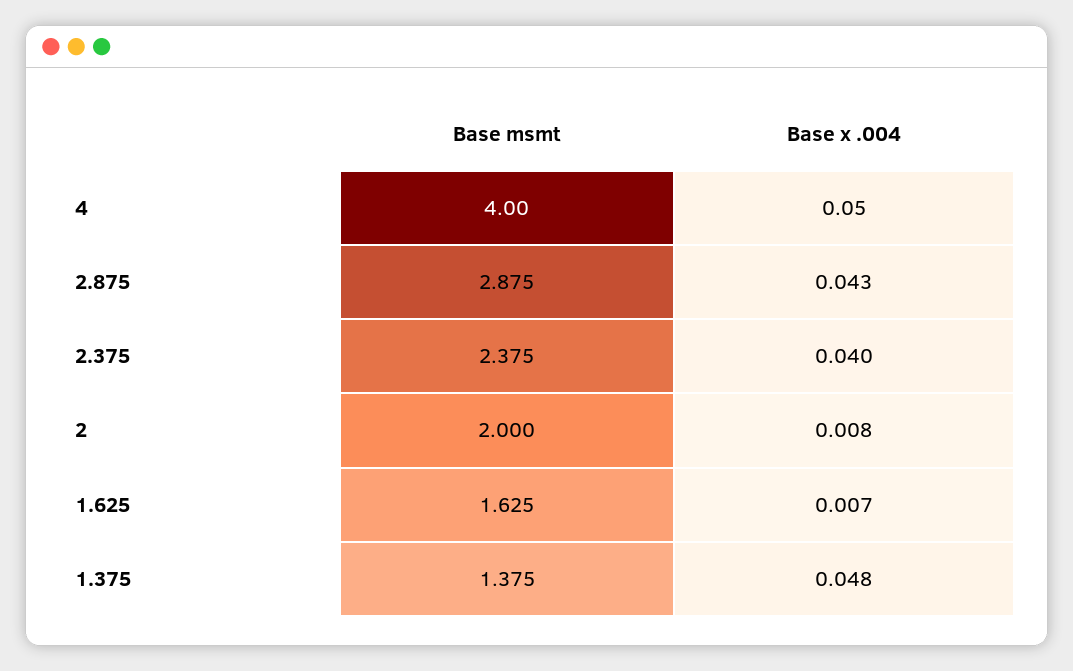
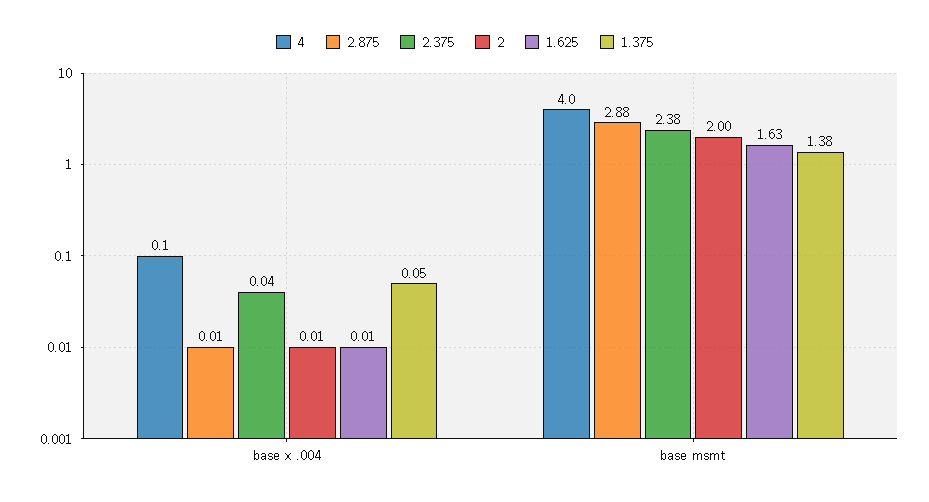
  {
    "4": {
      "Base msmt": 4,
      "Base x .004": 0.05
    },
    "2.875": {
      "Base msmt": 2.875,
-     "Base x .004": 0.043
+     "Base x .004": 0.01
    },
    "2.375": {
      "Base msmt": 2.375,
      "Base x .004": 0.04
    },
    "2": {
      "Base msmt": 2,
      "Base x .004": 0.008
    },
    "1.625": {
      "Base msmt": 1.625,
      "Base x .004": 0.007
    },
    "1.375": {
      "Base msmt": 1.375,
      "Base x .004": 0.048
    }
  }

